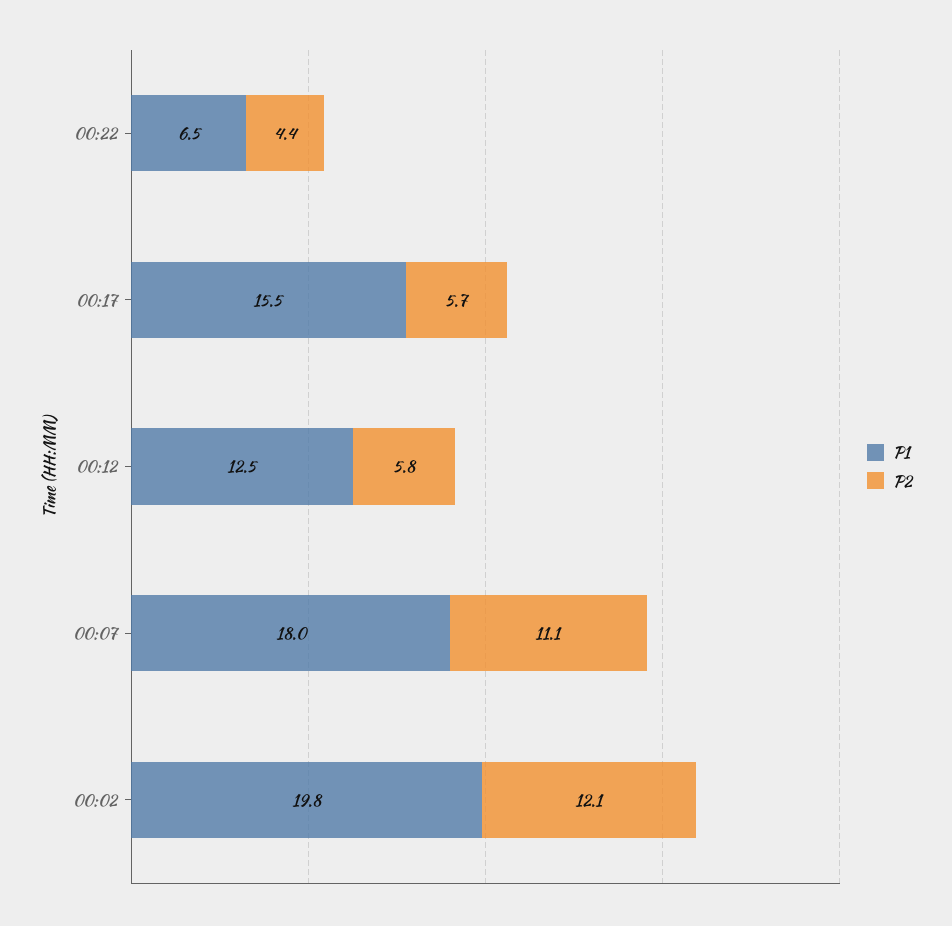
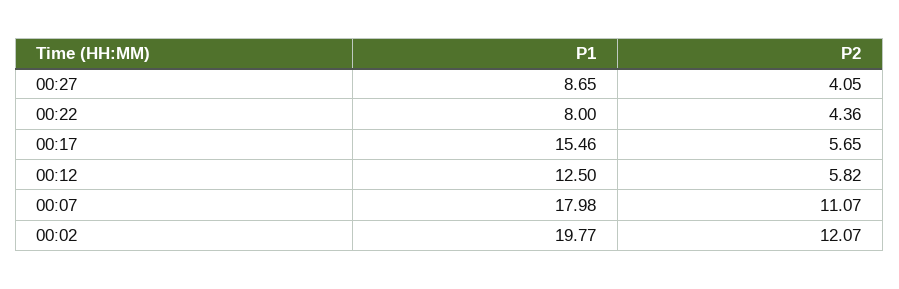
  {
    "P1": {
-     "00:22": 6.5,
+     "00:22": 8,
      "00:17": 15.46,
      "00:12": 12.5,
      "00:07": 17.98,
-     "00:02": 19.77
+     "00:02": 19.77,
+     "00:27": 8.65
    },
    "P2": {
      "00:22": 4.36,
      "00:17": 5.65,
      "00:12": 5.82,
      "00:07": 11.07,
-     "00:02": 12.07
+     "00:02": 12.07,
+     "00:27": 4.05
    }
  }

